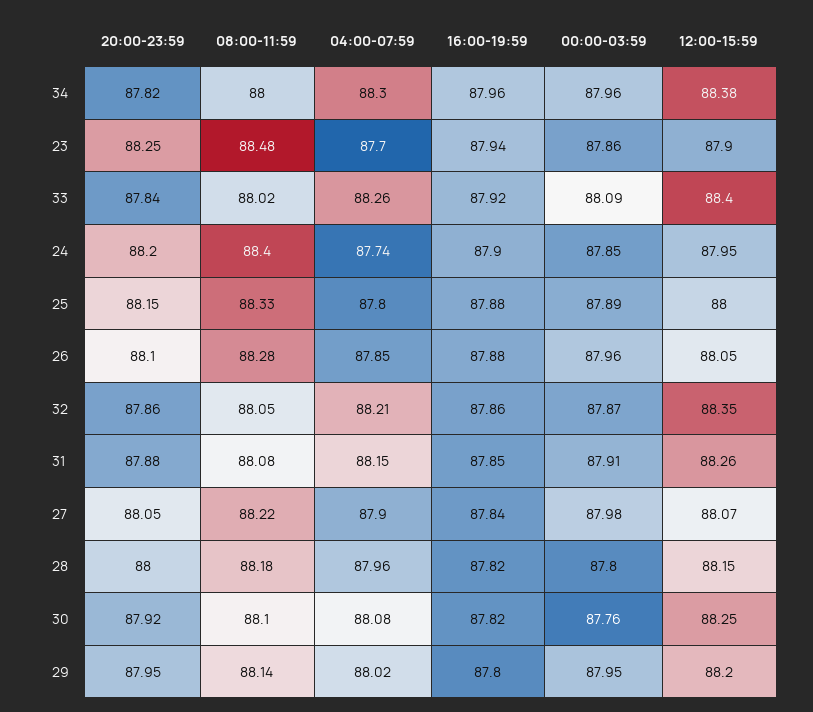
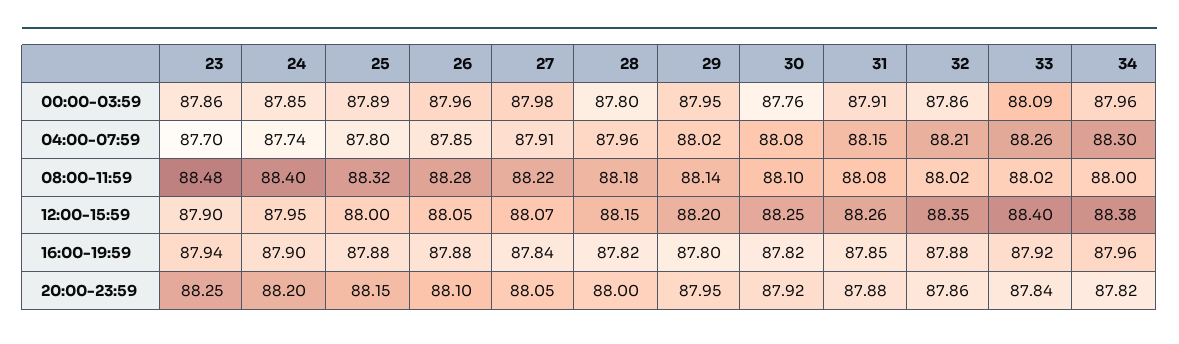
  {
    "20:00-23:59": {
      "34": 87.82,
      "23": 88.25,
      "33": 87.84,
      "24": 88.2,
      "25": 88.15,
      "26": 88.1,
      "32": 87.86,
      "31": 87.88,
      "27": 88.05,
      "28": 88,
      "30": 87.92,
      "29": 87.95
    },
    "08:00-11:59": {
      "34": 88,
      "23": 88.48,
      "33": 88.02,
      "24": 88.4,
-     "25": 88.33,
+     "25": 88.32,
      "26": 88.28,
-     "32": 88.05,
+     "32": 88.02,
      "31": 88.08,
      "27": 88.22,
      "28": 88.18,
      "30": 88.1,
      "29": 88.14
    },
    "04:00-07:59": {
      "34": 88.3,
      "23": 87.7,
      "33": 88.26,
      "24": 87.74,
      "25": 87.8,
      "26": 87.85,
      "32": 88.21,
      "31": 88.15,
-     "27": 87.9,
+     "27": 87.91,
      "28": 87.96,
      "30": 88.08,
      "29": 88.02
    },
    "16:00-19:59": {
      "34": 87.96,
      "23": 87.94,
      "33": 87.92,
      "24": 87.9,
      "25": 87.88,
      "26": 87.88,
-     "32": 87.86,
+     "32": 87.88,
      "31": 87.85,
      "27": 87.84,
      "28": 87.82,
      "30": 87.82,
      "29": 87.8
    },
    "00:00-03:59": {
      "34": 87.96,
      "23": 87.86,
      "33": 88.09,
      "24": 87.85,
      "25": 87.89,
      "26": 87.96,
-     "32": 87.87,
+     "32": 87.86,
      "31": 87.91,
      "27": 87.98,
      "28": 87.8,
      "30": 87.76,
      "29": 87.95
    },
    "12:00-15:59": {
      "34": 88.38,
      "23": 87.9,
      "33": 88.4,
      "24": 87.95,
      "25": 88,
      "26": 88.05,
      "32": 88.35,
      "31": 88.26,
      "27": 88.07,
      "28": 88.15,
      "30": 88.25,
      "29": 88.2
    }
  }

